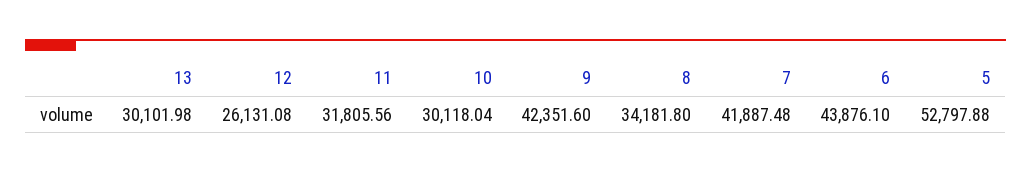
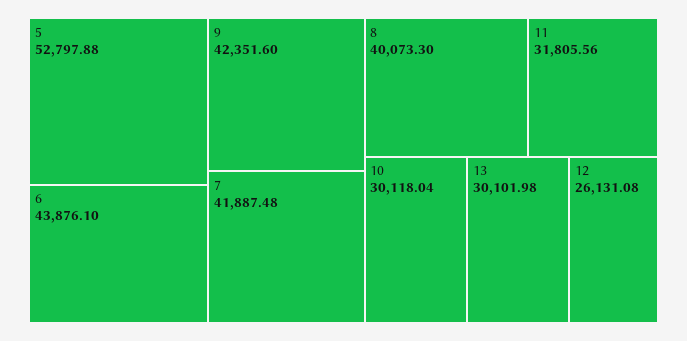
  {
    "13": 30101.98,
    "12": 26131.08,
    "11": 31805.56,
    "10": 30118.04,
    "9": 42351.6,
-   "8": 34181.8,
+   "8": 40073.3,
    "7": 41887.48,
    "6": 43876.1,
    "5": 52797.88
  }

